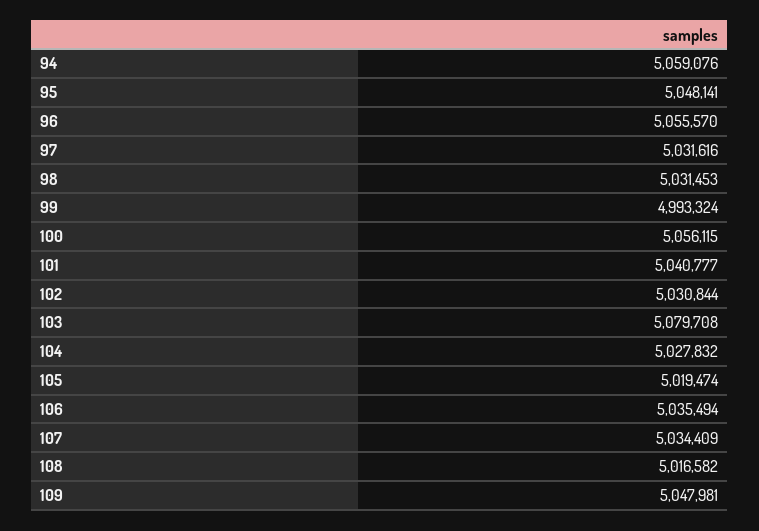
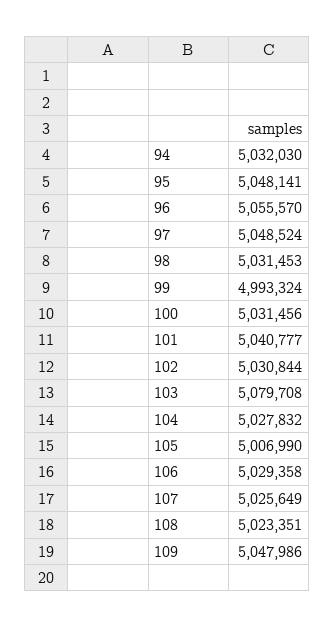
  {
-   "94": 5059076,
+   "94": 5032030,
    "95": 5048141,
    "96": 5055570,
-   "97": 5031616,
+   "97": 5048524,
    "98": 5031453,
    "99": 4993324,
-   "100": 5056115,
+   "100": 5031456,
    "101": 5040777,
    "102": 5030844,
    "103": 5079708,
    "104": 5027832,
-   "105": 5019474,
+   "105": 5006990,
-   "106": 5035494,
+   "106": 5029358,
-   "107": 5034409,
+   "107": 5025649,
-   "108": 5016582,
+   "108": 5023351,
-   "109": 5047981
+   "109": 5047986
  }

